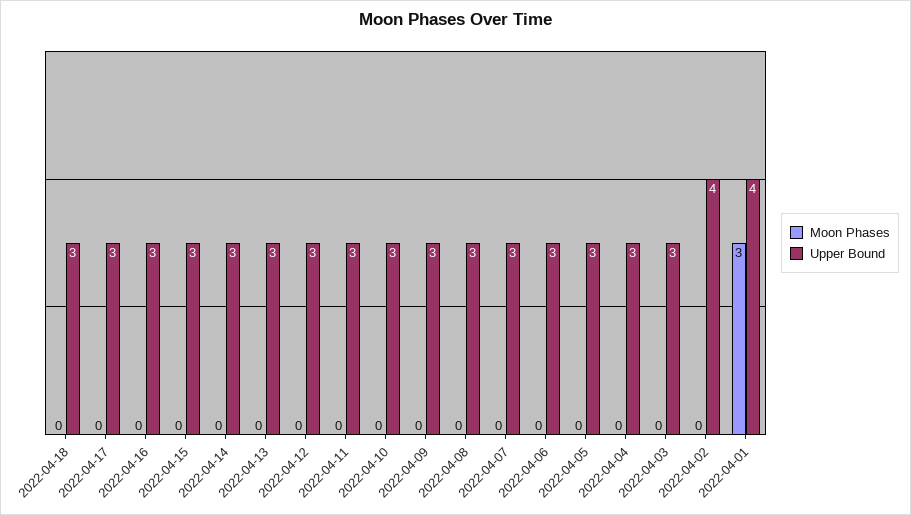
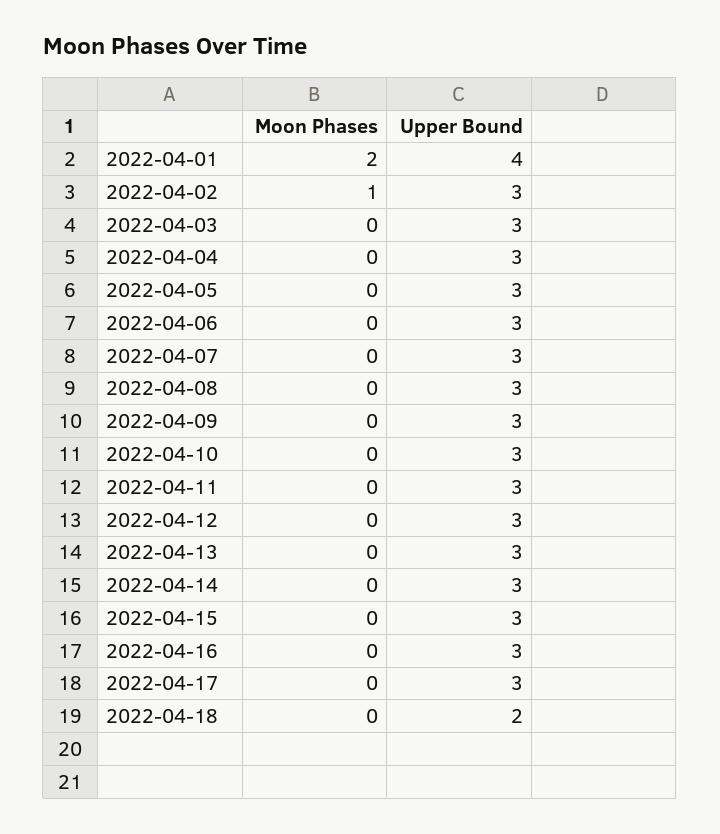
  {
    "Moon Phases": {
      "2022-04-18": 0,
      "2022-04-17": 0,
      "2022-04-16": 0,
      "2022-04-15": 0,
      "2022-04-14": 0,
      "2022-04-13": 0,
      "2022-04-12": 0,
      "2022-04-11": 0,
      "2022-04-10": 0,
      "2022-04-09": 0,
      "2022-04-08": 0,
      "2022-04-07": 0,
      "2022-04-06": 0,
      "2022-04-05": 0,
      "2022-04-04": 0,
      "2022-04-03": 0,
-     "2022-04-02": 0,
+     "2022-04-02": 1,
-     "2022-04-01": 3
+     "2022-04-01": 2
    },
    "Upper Bound": {
-     "2022-04-18": 3,
+     "2022-04-18": 2,
      "2022-04-17": 3,
      "2022-04-16": 3,
      "2022-04-15": 3,
      "2022-04-14": 3,
      "2022-04-13": 3,
      "2022-04-12": 3,
      "2022-04-11": 3,
      "2022-04-10": 3,
      "2022-04-09": 3,
      "2022-04-08": 3,
      "2022-04-07": 3,
      "2022-04-06": 3,
      "2022-04-05": 3,
      "2022-04-04": 3,
      "2022-04-03": 3,
-     "2022-04-02": 4,
+     "2022-04-02": 3,
      "2022-04-01": 4
    }
  }

